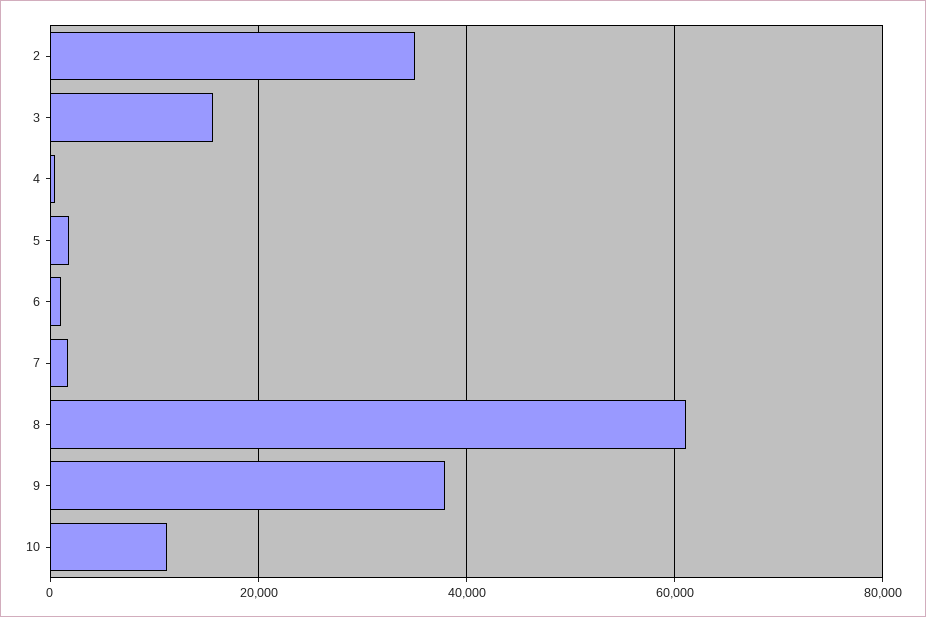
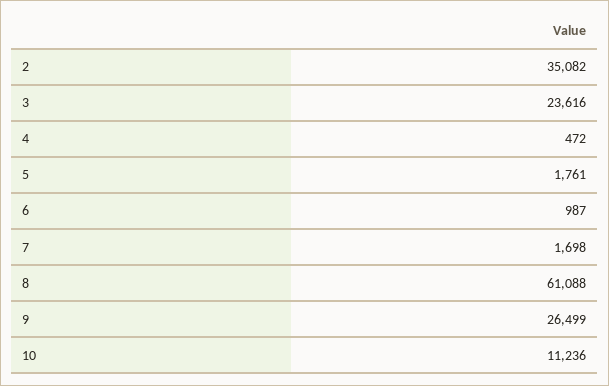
  {
    "2": 35082,
-   "3": 16000,
+   "3": 23616,
    "4": 472,
    "5": 1761,
    "6": 987,
    "7": 1698,
    "8": 61088,
-   "9": 38000,
+   "9": 26499,
    "10": 11236
  }

